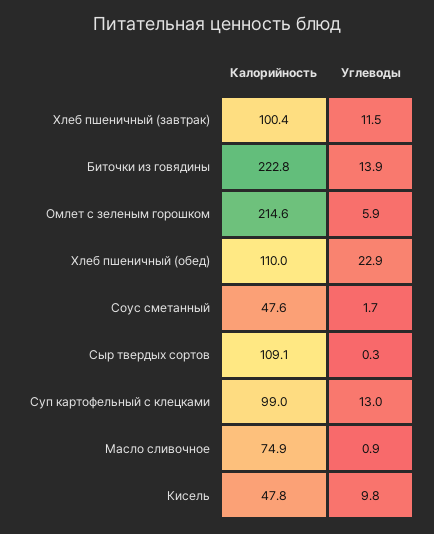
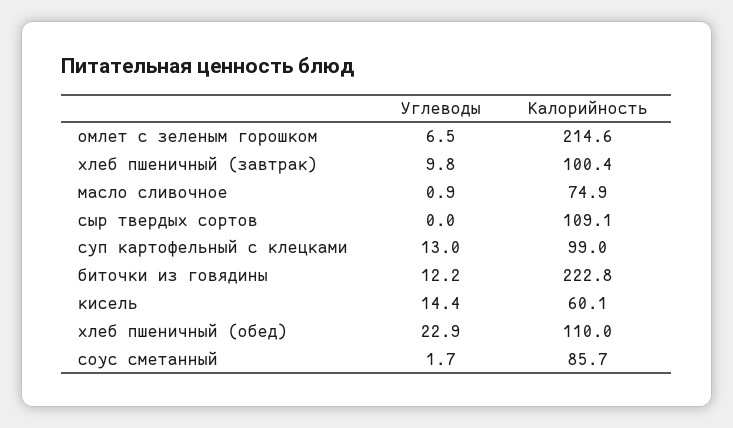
  {
    "Калорийность": {
      "Хлеб пшеничный (завтрак)": 100.4,
      "Биточки из говядины": 222.8,
      "Омлет с зеленым горошком": 214.6,
      "Хлеб пшеничный (обед)": 110,
-     "Соус сметанный": 47.6,
+     "Соус сметанный": 85.7,
      "Сыр твердых сортов": 109.1,
      "Суп картофельный с клецками": 99,
      "Масло сливочное": 74.9,
-     "Кисель": 47.8
+     "Кисель": 60.1
    },
    "Углеводы": {
-     "Хлеб пшеничный (завтрак)": 11.5,
+     "Хлеб пшеничный (завтрак)": 9.8,
-     "Биточки из говядины": 13.9,
+     "Биточки из говядины": 12.2,
-     "Омлет с зеленым горошком": 5.9,
+     "Омлет с зеленым горошком": 6.5,
      "Хлеб пшеничный (обед)": 22.9,
      "Соус сметанный": 1.7,
-     "Сыр твердых сортов": 0.3,
+     "Сыр твердых сортов": 0,
      "Суп картофельный с клецками": 13,
      "Масло сливочное": 0.9,
-     "Кисель": 9.8
+     "Кисель": 14.4
    }
  }

